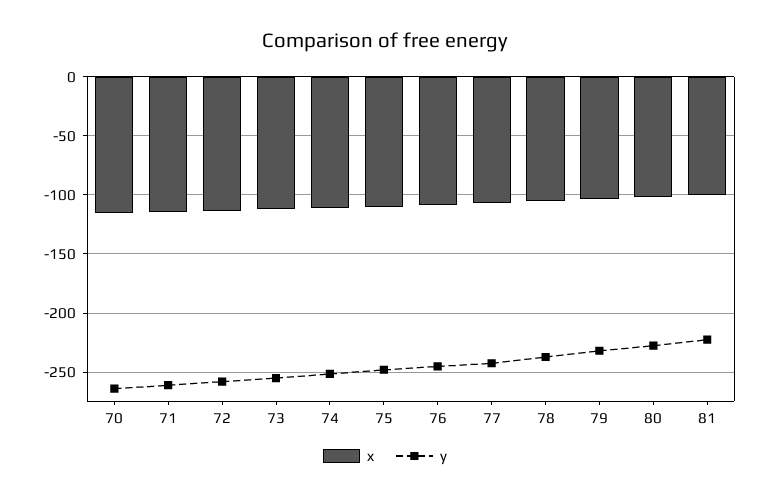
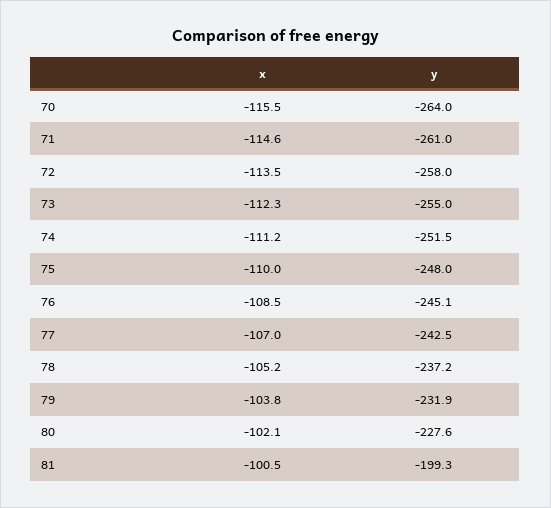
  {
    "x": {
      "70": -115.5,
      "71": -114.6,
      "72": -113.5,
      "73": -112.3,
      "74": -111.2,
      "75": -110,
      "76": -108.5,
      "77": -107,
      "78": -105.2,
      "79": -103.8,
      "80": -102.1,
      "81": -100.5
    },
    "y": {
      "70": -264,
      "71": -261,
      "72": -258,
      "73": -255,
      "74": -251.5,
      "75": -248,
      "76": -245.1,
      "77": -242.5,
      "78": -237.2,
      "79": -231.9,
      "80": -227.6,
-     "81": -220
+     "81": -199.3
    }
  }

